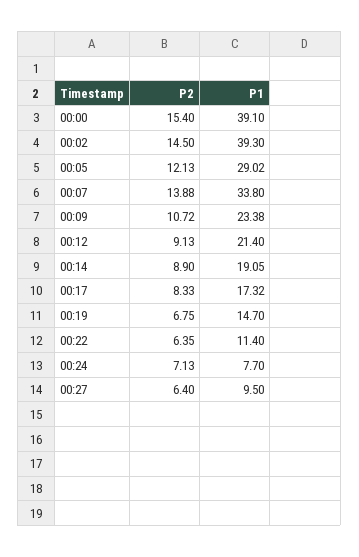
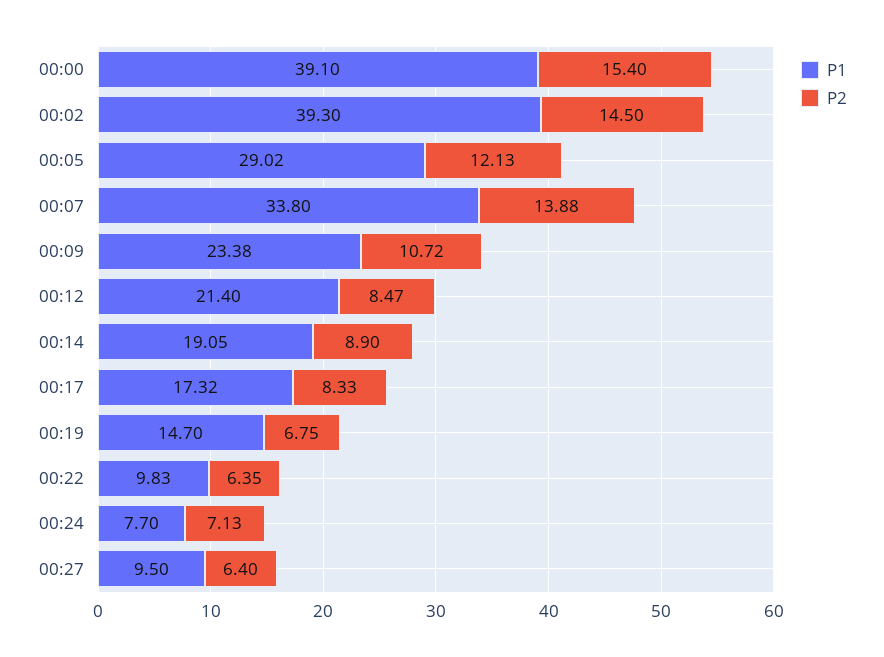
  {
    "P2": {
      "00:00": 15.4,
      "00:02": 14.5,
      "00:05": 12.13,
      "00:07": 13.88,
      "00:09": 10.72,
-     "00:12": 9.13,
+     "00:12": 8.47,
      "00:14": 8.9,
      "00:17": 8.33,
      "00:19": 6.75,
      "00:22": 6.35,
      "00:24": 7.13,
      "00:27": 6.4
    },
    "P1": {
      "00:00": 39.1,
      "00:02": 39.3,
      "00:05": 29.02,
      "00:07": 33.8,
      "00:09": 23.38,
      "00:12": 21.4,
      "00:14": 19.05,
      "00:17": 17.32,
      "00:19": 14.7,
-     "00:22": 11.4,
+     "00:22": 9.83,
      "00:24": 7.7,
      "00:27": 9.5
    }
  }

